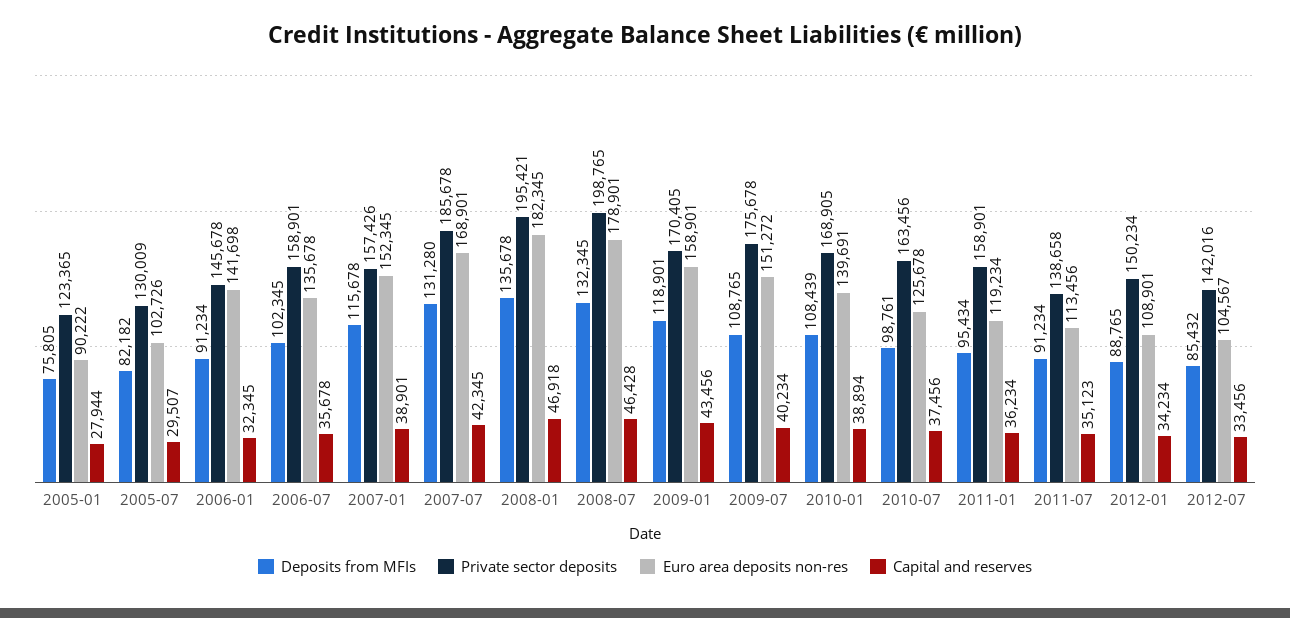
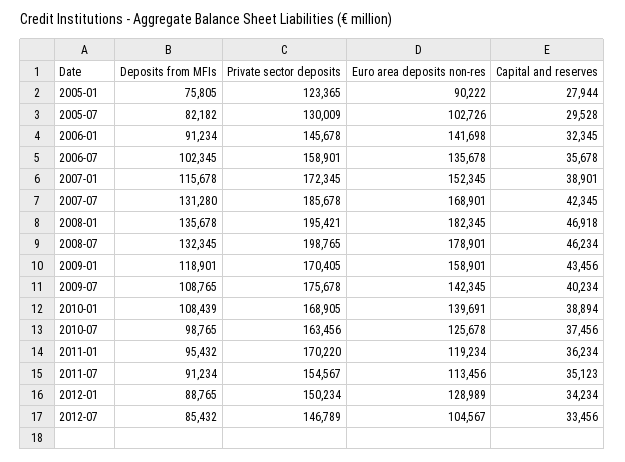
  {
    "Deposits from MFIs": {
      "2005-01": 75805,
      "2005-07": 82182,
      "2006-01": 91234,
      "2006-07": 102345,
      "2007-01": 115678,
      "2007-07": 131280,
      "2008-01": 135678,
      "2008-07": 132345,
      "2009-01": 118901,
      "2009-07": 108765,
      "2010-01": 108439,
-     "2010-07": 98761,
+     "2010-07": 98765,
-     "2011-01": 95434,
+     "2011-01": 95432,
      "2011-07": 91234,
      "2012-01": 88765,
      "2012-07": 85432
    },
    "Private sector deposits": {
      "2005-01": 123365,
      "2005-07": 130009,
      "2006-01": 145678,
      "2006-07": 158901,
-     "2007-01": 157426,
+     "2007-01": 172345,
      "2007-07": 185678,
      "2008-01": 195421,
      "2008-07": 198765,
      "2009-01": 170405,
      "2009-07": 175678,
      "2010-01": 168905,
      "2010-07": 163456,
-     "2011-01": 158901,
+     "2011-01": 170220,
-     "2011-07": 138658,
+     "2011-07": 154567,
      "2012-01": 150234,
-     "2012-07": 142016
+     "2012-07": 146789
    },
    "Euro area deposits non-res": {
      "2005-01": 90222,
      "2005-07": 102726,
      "2006-01": 141698,
      "2006-07": 135678,
      "2007-01": 152345,
      "2007-07": 168901,
      "2008-01": 182345,
      "2008-07": 178901,
      "2009-01": 158901,
-     "2009-07": 151272,
+     "2009-07": 142345,
      "2010-01": 139691,
      "2010-07": 125678,
      "2011-01": 119234,
      "2011-07": 113456,
-     "2012-01": 108901,
+     "2012-01": 128989,
      "2012-07": 104567
    },
    "Capital and reserves": {
      "2005-01": 27944,
-     "2005-07": 29507,
+     "2005-07": 29528,
      "2006-01": 32345,
      "2006-07": 35678,
      "2007-01": 38901,
      "2007-07": 42345,
      "2008-01": 46918,
-     "2008-07": 46428,
+     "2008-07": 46234,
      "2009-01": 43456,
      "2009-07": 40234,
      "2010-01": 38894,
      "2010-07": 37456,
      "2011-01": 36234,
      "2011-07": 35123,
      "2012-01": 34234,
      "2012-07": 33456
    }
  }

